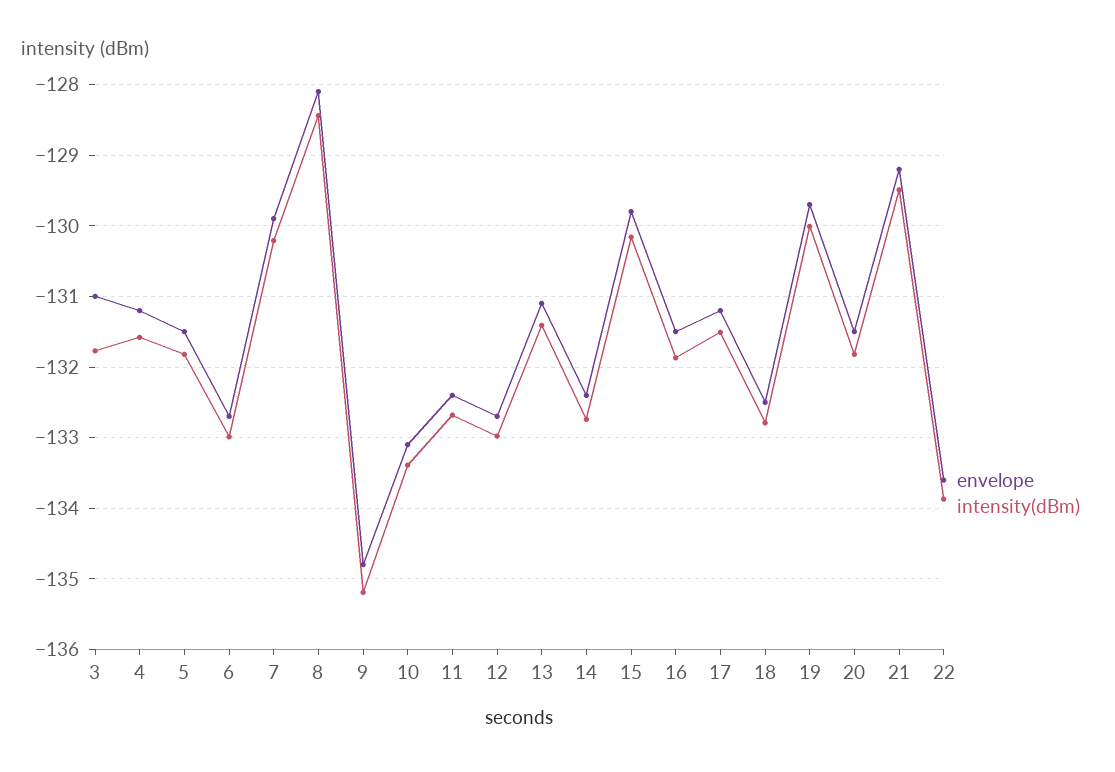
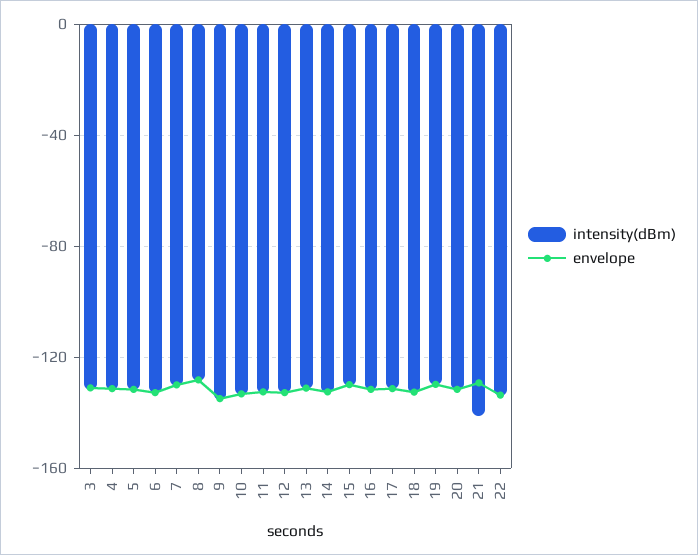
  {
    "envelope": {
      "3": -131,
      "4": -131.2,
      "5": -131.5,
      "6": -132.7,
      "7": -129.9,
      "8": -128.1,
      "9": -134.8,
      "10": -133.1,
      "11": -132.4,
      "12": -132.7,
      "13": -131.1,
      "14": -132.4,
      "15": -129.8,
      "16": -131.5,
      "17": -131.2,
      "18": -132.5,
      "19": -129.7,
      "20": -131.5,
      "21": -129.2,
      "22": -133.6
    },
    "intensity(dBm)": {
      "3": -131.8,
      "4": -131.6,
      "5": -131.8,
      "6": -133,
      "7": -130.2,
      "8": -128.4,
      "9": -135.2,
      "10": -133.4,
      "11": -132.7,
      "12": -133,
      "13": -131.4,
      "14": -132.7,
      "15": -130.2,
      "16": -131.9,
      "17": -131.5,
      "18": -132.8,
      "19": -130,
      "20": -131.8,
-     "21": -129.5,
+     "21": -140,
      "22": -133.9
    }
  }

